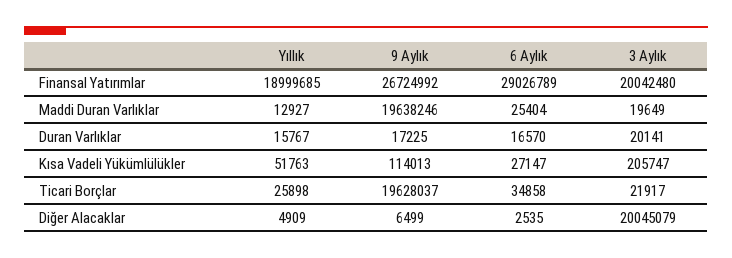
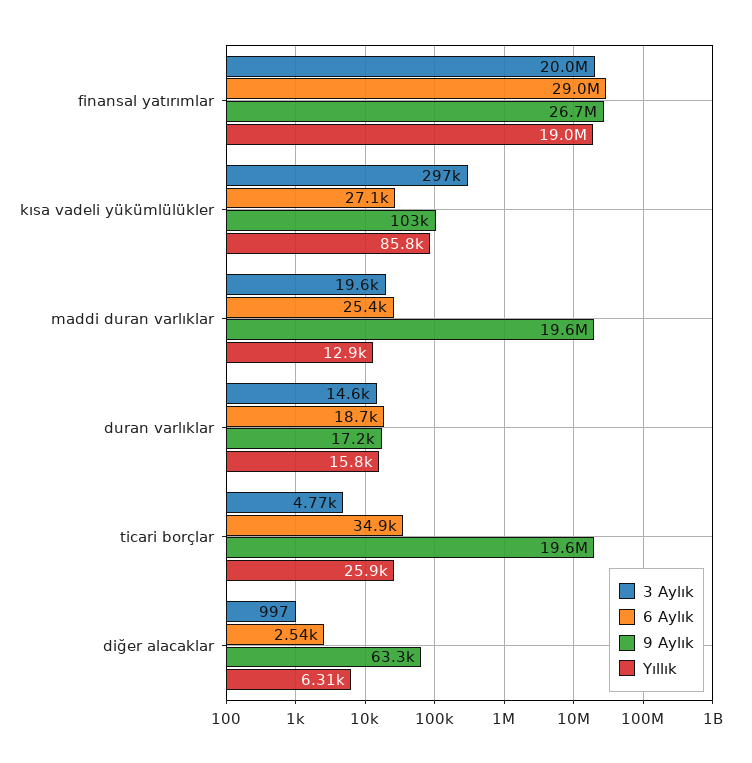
  {
    "Yıllık": {
      "Finansal Yatırımlar": 18999685,
      "Maddi Duran Varlıklar": 12927,
      "Duran Varlıklar": 15767,
-     "Kısa Vadeli Yükümlülükler": 51763,
+     "Kısa Vadeli Yükümlülükler": 85800,
      "Ticari Borçlar": 25898,
-     "Diğer Alacaklar": 4909
+     "Diğer Alacaklar": 6310
    },
    "9 Aylık": {
      "Finansal Yatırımlar": 26724992,
      "Maddi Duran Varlıklar": 19638246,
      "Duran Varlıklar": 17225,
-     "Kısa Vadeli Yükümlülükler": 114013,
+     "Kısa Vadeli Yükümlülükler": 103000,
      "Ticari Borçlar": 19628037,
-     "Diğer Alacaklar": 6499
+     "Diğer Alacaklar": 63300
    },
    "6 Aylık": {
      "Finansal Yatırımlar": 29026789,
      "Maddi Duran Varlıklar": 25404,
-     "Duran Varlıklar": 16570,
+     "Duran Varlıklar": 18700,
      "Kısa Vadeli Yükümlülükler": 27147,
      "Ticari Borçlar": 34858,
      "Diğer Alacaklar": 2535
    },
    "3 Aylık": {
      "Finansal Yatırımlar": 20042480,
      "Maddi Duran Varlıklar": 19649,
-     "Duran Varlıklar": 20141,
+     "Duran Varlıklar": 14600,
-     "Kısa Vadeli Yükümlülükler": 205747,
+     "Kısa Vadeli Yükümlülükler": 297000,
-     "Ticari Borçlar": 21917,
+     "Ticari Borçlar": 4770,
-     "Diğer Alacaklar": 20045079
+     "Diğer Alacaklar": 997
    }
  }

